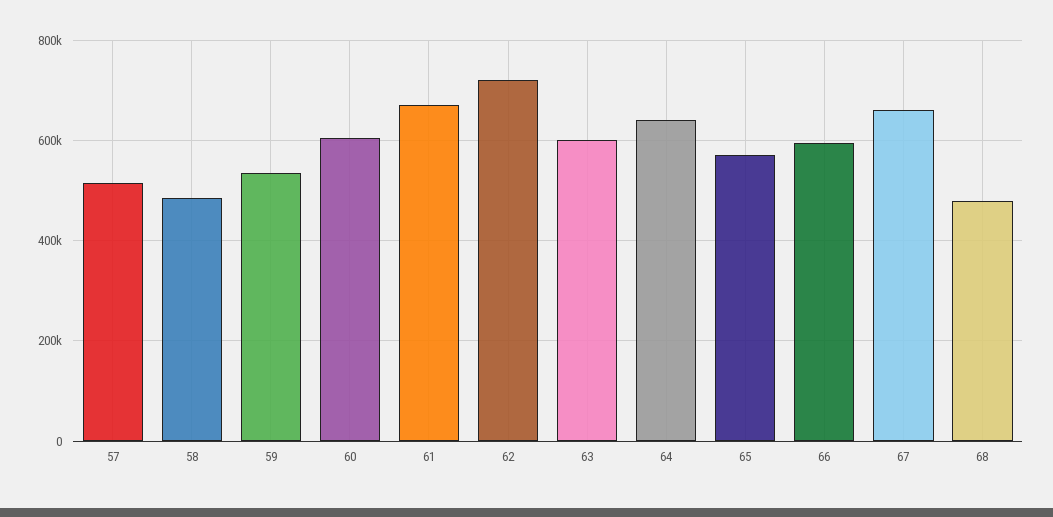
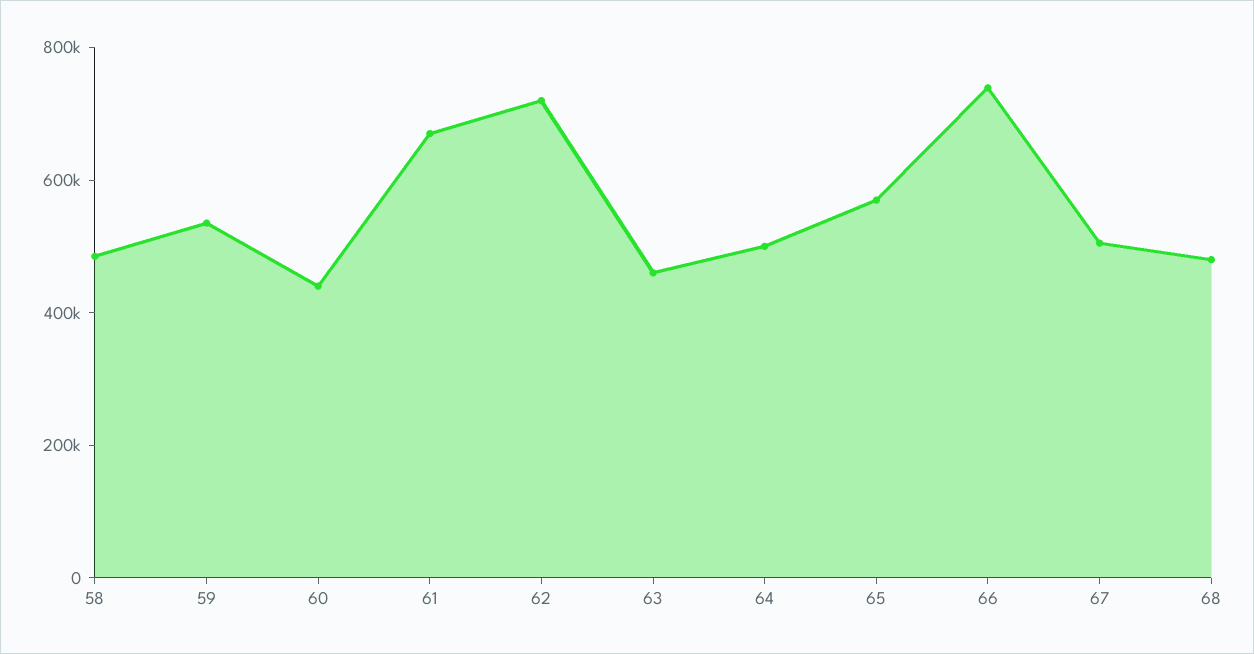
  {
-   "57": 520000,
    "58": 480000,
    "59": 540000,
-   "60": 600000,
+   "60": 450000,
    "61": 680000,
    "62": 720000,
-   "63": 600000,
+   "63": 450000,
-   "64": 640000,
+   "64": 500000,
    "65": 580000,
-   "66": 600000,
+   "66": 750000,
-   "67": 660000,
+   "67": 500000,
    "68": 480000
  }

